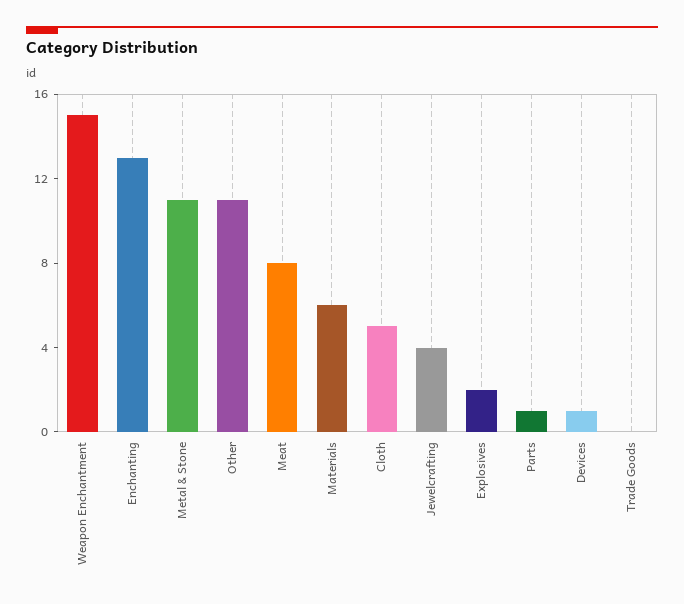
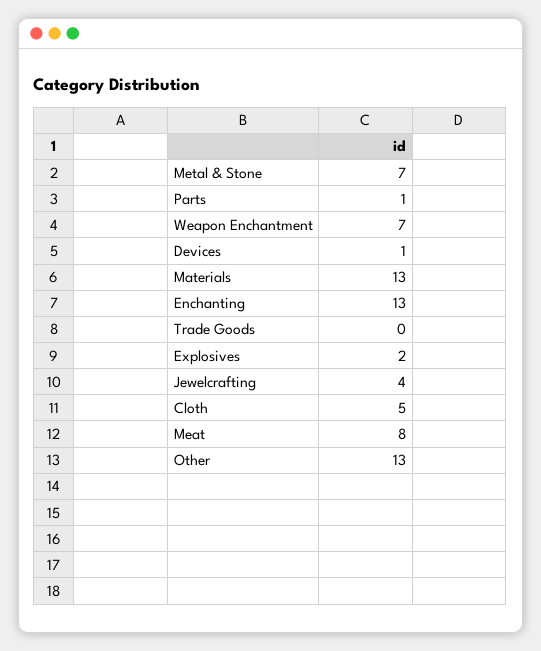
  {
-   "Weapon Enchantment": 15,
+   "Weapon Enchantment": 7,
    "Enchanting": 13,
-   "Metal & Stone": 11,
+   "Metal & Stone": 7,
-   "Other": 11,
+   "Other": 13,
    "Meat": 8,
-   "Materials": 6,
+   "Materials": 13,
    "Cloth": 5,
    "Jewelcrafting": 4,
    "Explosives": 2,
    "Parts": 1,
    "Devices": 1,
    "Trade Goods": 0
  }

